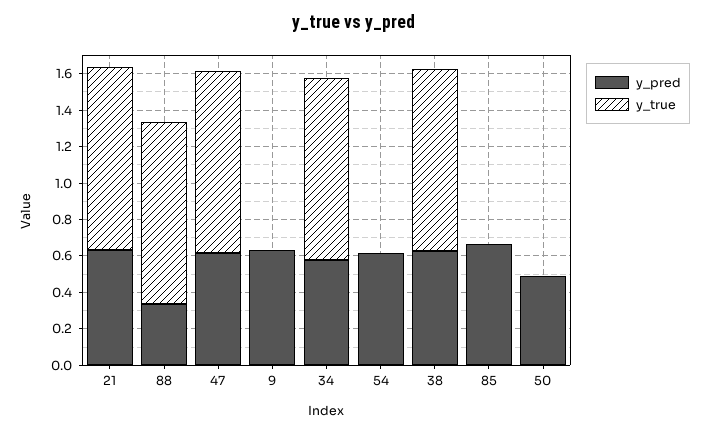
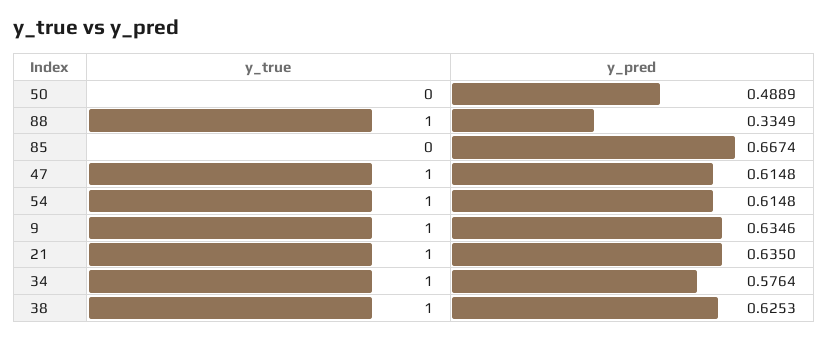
  {
    "y_pred": {
      "21": 0.635,
      "88": 0.3349,
      "47": 0.6148,
      "9": 0.6346,
      "34": 0.5764,
      "54": 0.6148,
      "38": 0.6253,
      "85": 0.6674,
      "50": 0.4889
    },
    "y_true": {
      "21": 1,
      "88": 1,
      "47": 1,
-     "9": 0,
+     "9": 1,
      "34": 1,
-     "54": 0,
+     "54": 1,
      "38": 1,
      "85": 0,
      "50": 0
    }
  }

